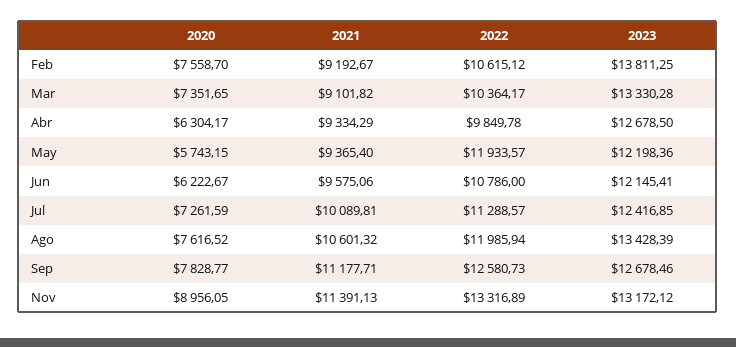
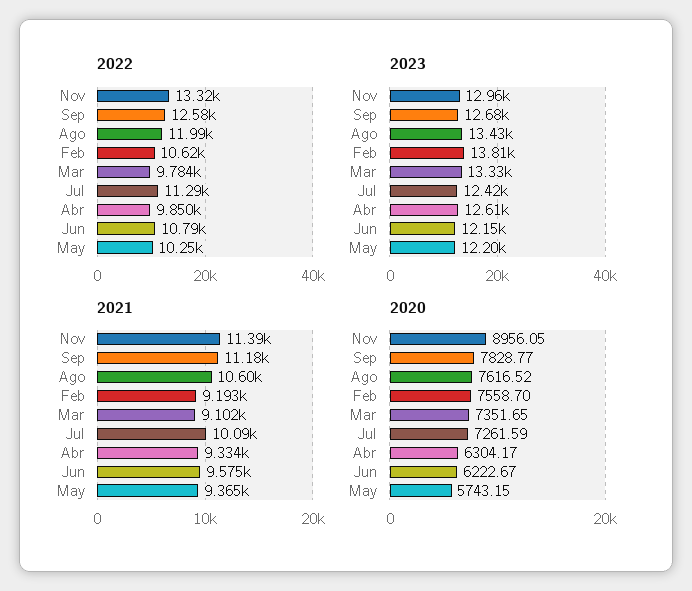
  {
    "2020": {
      "Feb": 7558.7,
      "Mar": 7351.65,
      "Abr": 6304.17,
      "May": 5743.15,
      "Jun": 6222.67,
      "Jul": 7261.59,
      "Ago": 7616.52,
      "Sep": 7828.77,
      "Nov": 8956.05
    },
    "2021": {
      "Feb": 9192.67,
      "Mar": 9101.82,
      "Abr": 9334.29,
      "May": 9365.4,
      "Jun": 9575.06,
      "Jul": 10089.81,
      "Ago": 10601.32,
      "Sep": 11177.71,
      "Nov": 11391.13
    },
    "2022": {
      "Feb": 10615.12,
-     "Mar": 10364.17,
+     "Mar": 9784,
      "Abr": 9849.78,
-     "May": 11933.57,
+     "May": 10250,
      "Jun": 10786,
      "Jul": 11288.57,
      "Ago": 11985.94,
      "Sep": 12580.73,
      "Nov": 13316.89
    },
    "2023": {
      "Feb": 13811.25,
      "Mar": 13330.28,
-     "Abr": 12678.5,
+     "Abr": 12610,
      "May": 12198.36,
      "Jun": 12145.41,
      "Jul": 12416.85,
      "Ago": 13428.39,
      "Sep": 12678.46,
-     "Nov": 13172.12
+     "Nov": 12960
    }
  }

